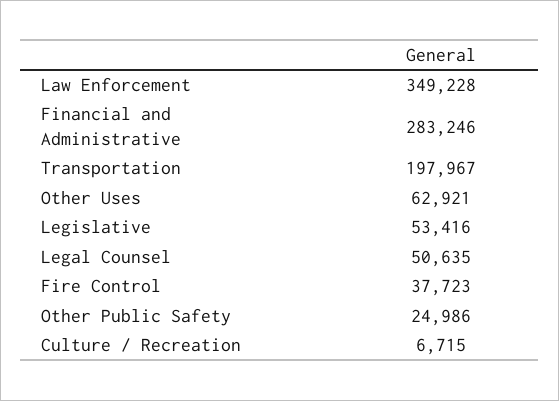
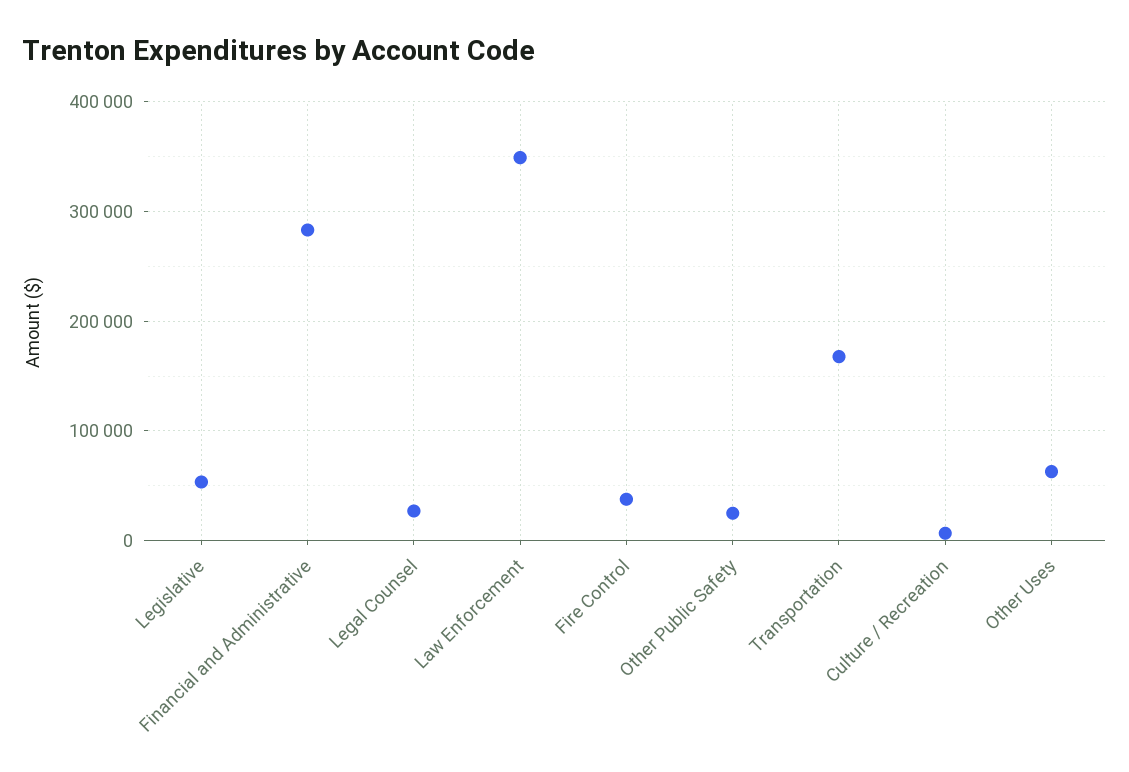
  {
    "Law Enforcement": 349228,
    "Financial and Administrative": 283246,
-   "Transportation": 197967,
+   "Transportation": 170000,
    "Other Uses": 62921,
    "Legislative": 53416,
-   "Legal Counsel": 50635,
+   "Legal Counsel": 30000,
    "Fire Control": 37723,
    "Other Public Safety": 24986,
    "Culture / Recreation": 6715
  }

